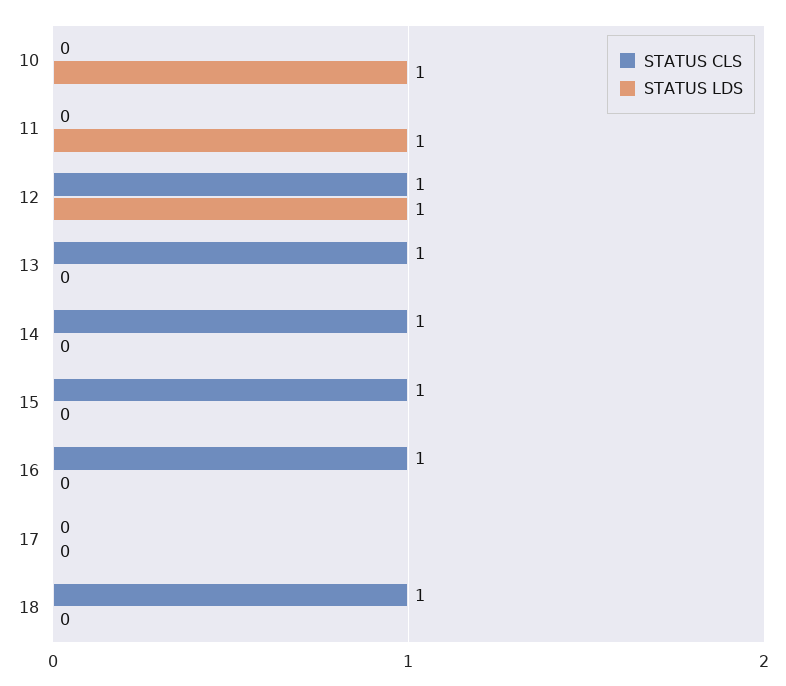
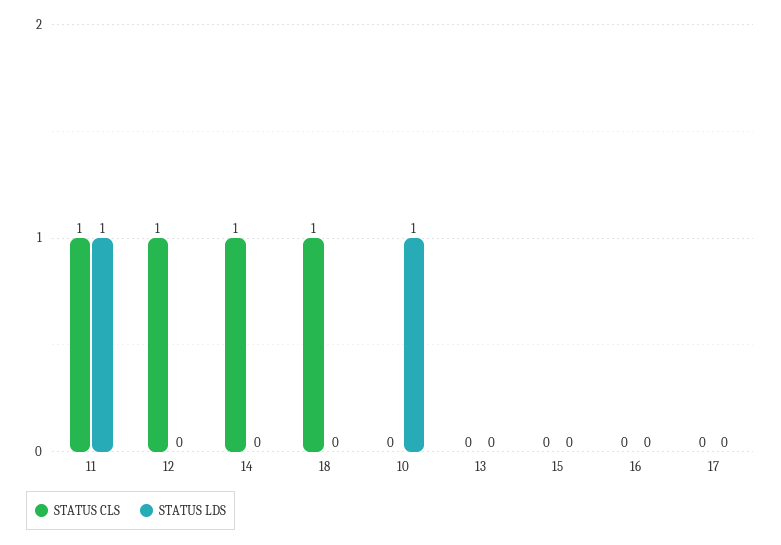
  {
    "STATUS CLS": {
      "10": 0,
-     "11": 0,
+     "11": 1,
      "12": 1,
-     "13": 1,
+     "13": 0,
      "14": 1,
-     "15": 1,
+     "15": 0,
-     "16": 1,
+     "16": 0,
      "17": 0,
      "18": 1
    },
    "STATUS LDS": {
      "10": 1,
      "11": 1,
-     "12": 1,
+     "12": 0,
      "13": 0,
      "14": 0,
      "15": 0,
      "16": 0,
      "17": 0,
      "18": 0
    }
  }

